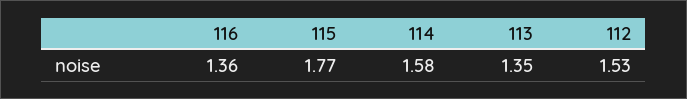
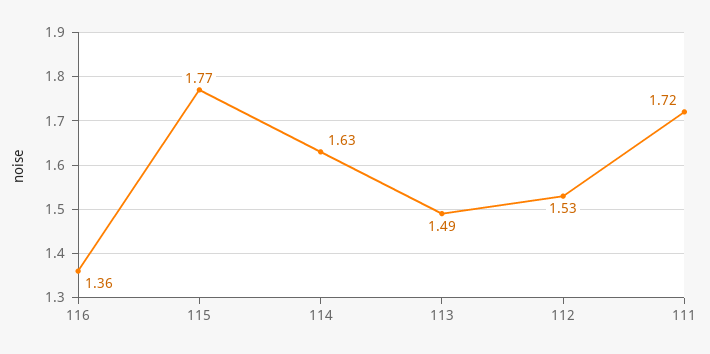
  {
    "116": 1.36,
    "115": 1.77,
-   "114": 1.58,
+   "114": 1.63,
-   "113": 1.35,
+   "113": 1.49,
-   "112": 1.53
+   "112": 1.53,
+   "111": 1.72
  }

